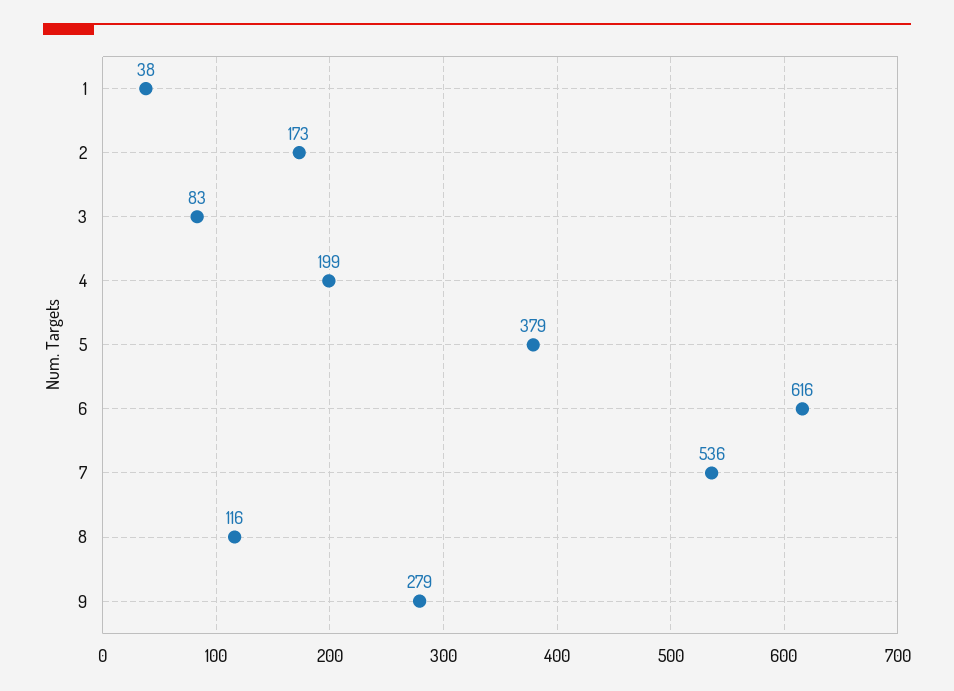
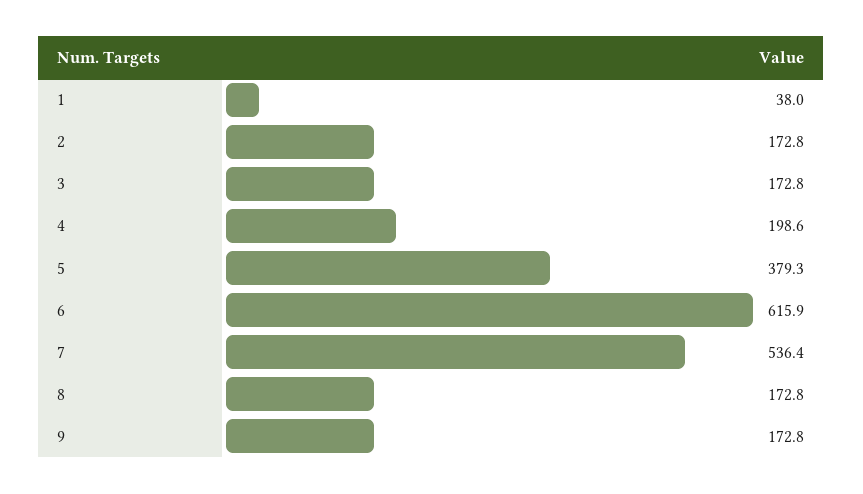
  {
    "1": 38,
    "2": 172.8,
-   "3": 83,
+   "3": 172.8,
    "4": 198.6,
    "5": 379.3,
    "6": 615.9,
    "7": 536.4,
-   "8": 116,
+   "8": 172.8,
-   "9": 279
+   "9": 172.8
  }

